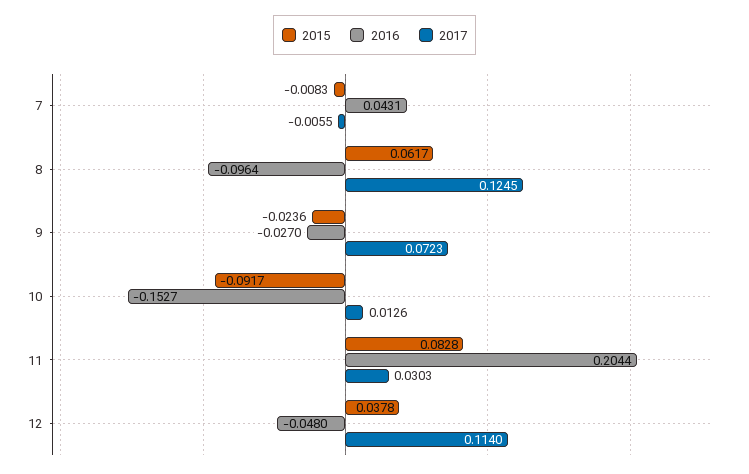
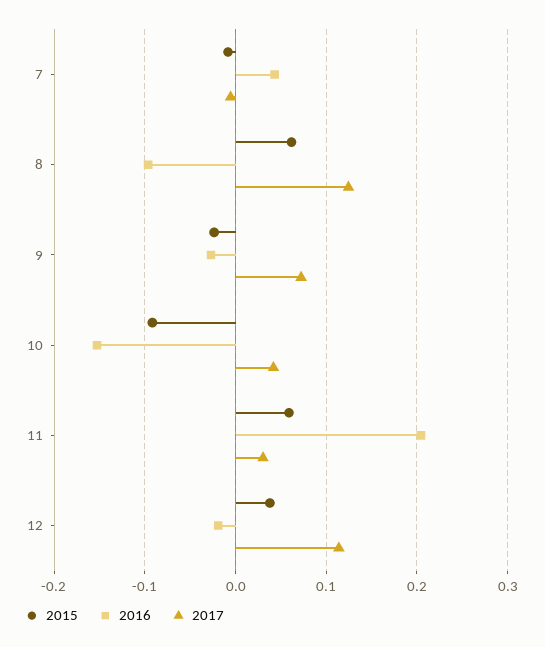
  {
    "2015": {
      "7": -0.0083,
      "8": 0.0617,
      "9": -0.0236,
      "10": -0.0917,
-     "11": 0.0828,
+     "11": 0.06,
      "12": 0.0378
    },
    "2016": {
      "7": 0.0431,
      "8": -0.0964,
      "9": -0.027,
      "10": -0.1527,
      "11": 0.2044,
-     "12": -0.048
+     "12": -0.02
    },
    "2017": {
      "7": -0.0055,
      "8": 0.1245,
      "9": 0.0723,
-     "10": 0.0126,
+     "10": 0.04,
      "11": 0.0303,
      "12": 0.114
    }
  }

